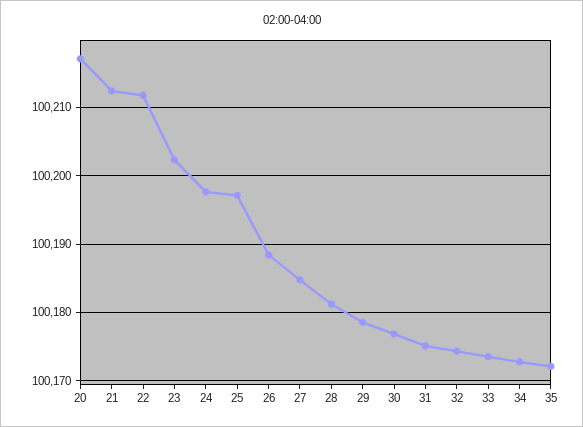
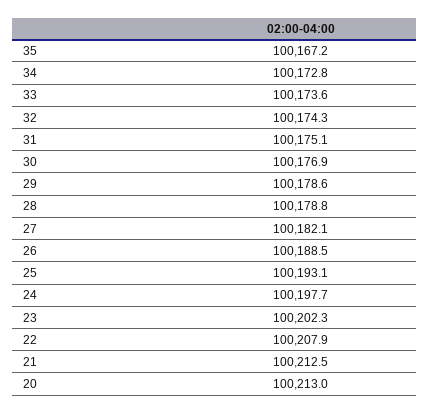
  {
-   "20": 100217,
+   "20": 100213,
    "21": 100212.5,
-   "22": 100212,
+   "22": 100207.9,
    "23": 100202.3,
    "24": 100197.7,
-   "25": 100197,
+   "25": 100193.1,
    "26": 100188.5,
-   "27": 100185,
+   "27": 100182.1,
-   "28": 100181,
+   "28": 100178.8,
    "29": 100178.6,
    "30": 100176.9,
    "31": 100175.1,
    "32": 100174.3,
    "33": 100173.6,
    "34": 100172.8,
-   "35": 100172
+   "35": 100167.2
  }

